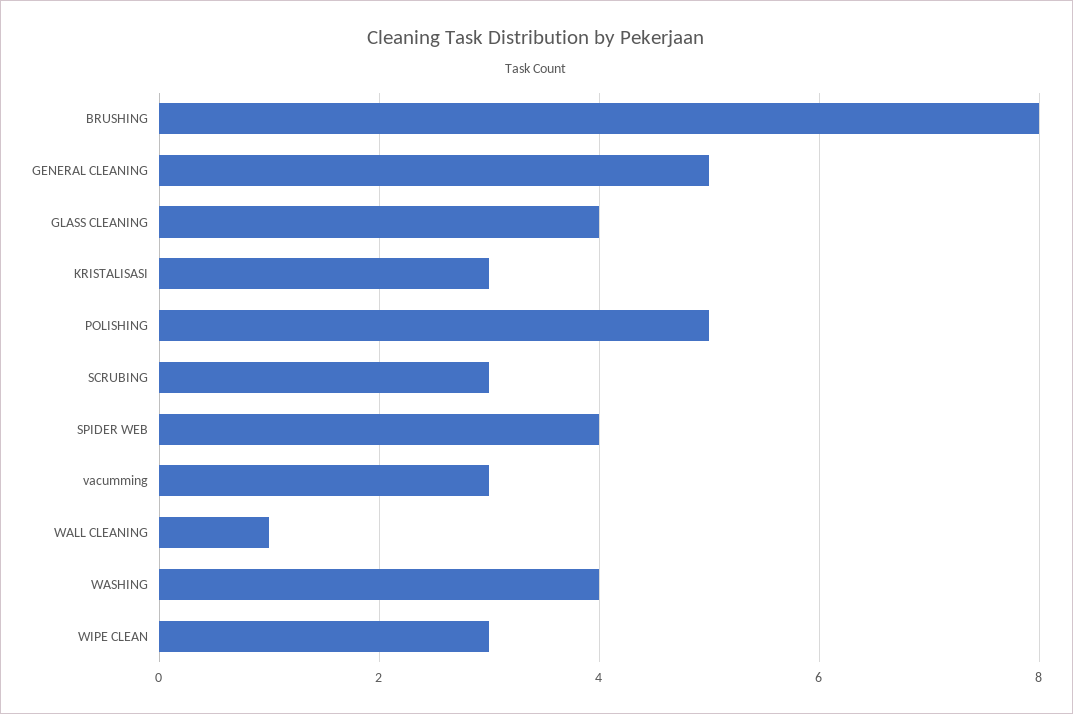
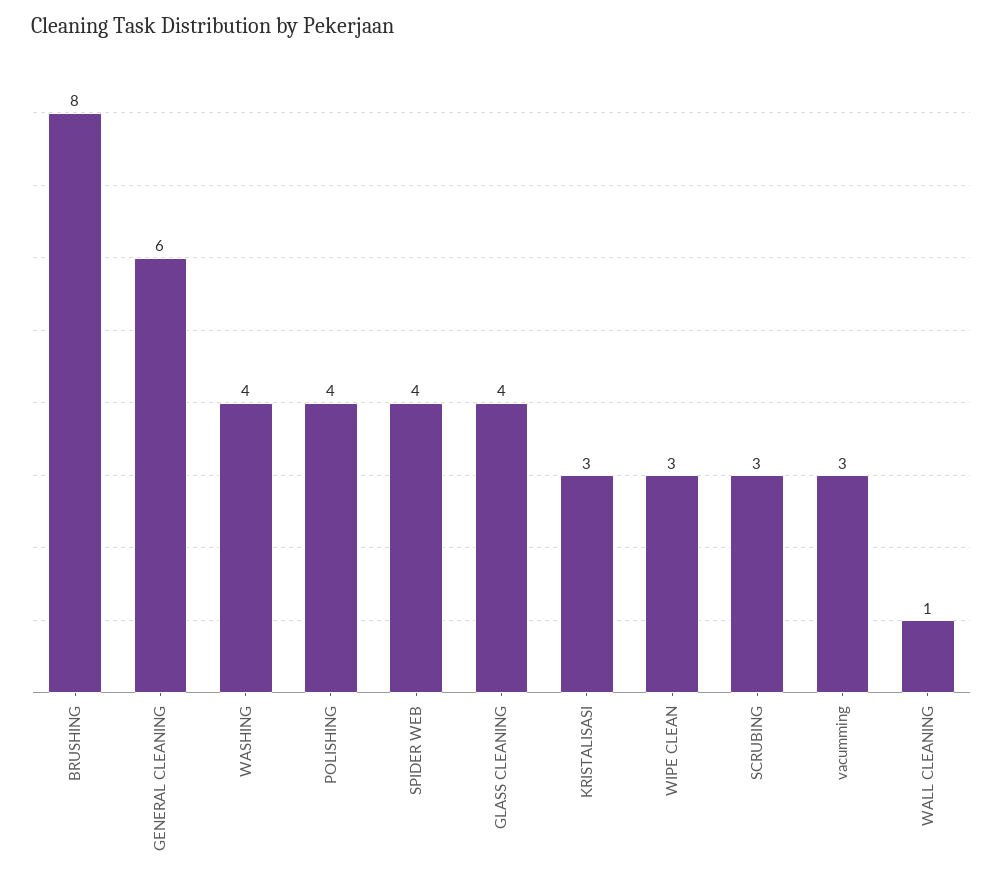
  {
    "BRUSHING": 8,
-   "GENERAL CLEANING": 5,
+   "GENERAL CLEANING": 6,
    "GLASS CLEANING": 4,
    "KRISTALISASI": 3,
-   "POLISHING": 5,
+   "POLISHING": 4,
    "SCRUBING": 3,
    "SPIDER WEB": 4,
    "vacumming": 3,
    "WALL CLEANING": 1,
    "WASHING": 4,
    "WIPE CLEAN": 3
  }

